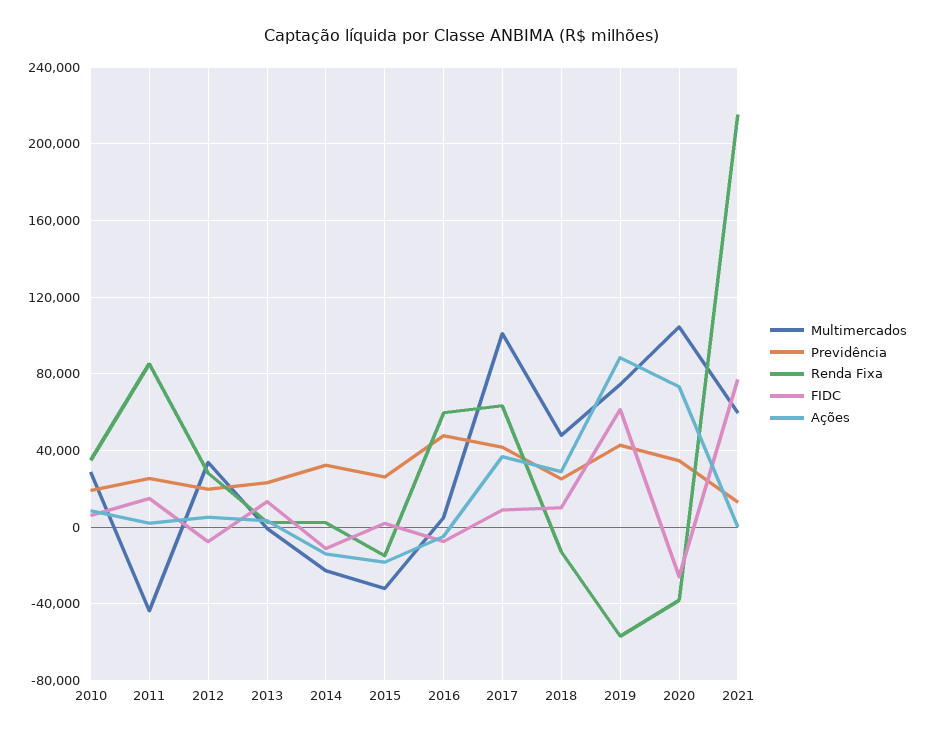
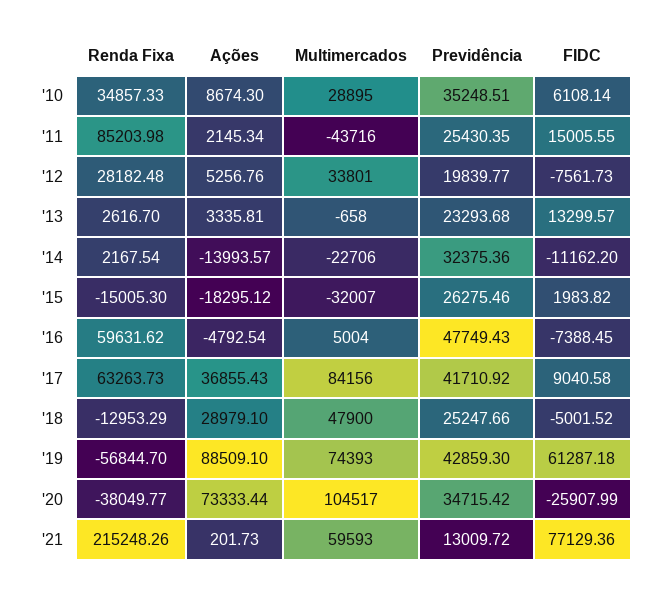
  {
    "Multimercados": {
      "2010": 28895,
      "2011": -43716,
      "2012": 33801,
      "2013": -658,
      "2014": -22706,
      "2015": -32007,
      "2016": 5004,
-     "2017": 100000,
+     "2017": 84156,
      "2018": 47900,
      "2019": 74393,
      "2020": 104517,
      "2021": 59593
    },
    "Previdência": {
-     "2010": 20000,
+     "2010": 35248.51,
      "2011": 25430.35,
      "2012": 19839.77,
      "2013": 23293.68,
      "2014": 32375.36,
      "2015": 26275.46,
      "2016": 47749.43,
      "2017": 41710.92,
      "2018": 25247.66,
      "2019": 42859.3,
      "2020": 34715.42,
      "2021": 13009.72
    },
    "Renda Fixa": {
      "2010": 34857.33,
      "2011": 85203.98,
      "2012": 28182.48,
      "2013": 2616.7,
      "2014": 2167.54,
      "2015": -15005.3,
      "2016": 59631.62,
      "2017": 63263.73,
      "2018": -12953.29,
      "2019": -56844.7,
      "2020": -38049.77,
      "2021": 215248.26
    },
    "FIDC": {
      "2010": 6108.14,
      "2011": 15005.55,
      "2012": -7561.73,
      "2013": 13299.57,
      "2014": -11162.2,
      "2015": 1983.82,
      "2016": -7388.45,
      "2017": 9040.58,
-     "2018": 10000,
+     "2018": -5001.52,
      "2019": 61287.18,
      "2020": -25907.99,
      "2021": 77129.36
    },
    "Ações": {
      "2010": 8674.3,
      "2011": 2145.34,
      "2012": 5256.76,
      "2013": 3335.81,
      "2014": -13993.57,
      "2015": -18295.12,
      "2016": -4792.54,
      "2017": 36855.43,
      "2018": 28979.1,
      "2019": 88509.1,
      "2020": 73333.44,
      "2021": 201.73
    }
  }

